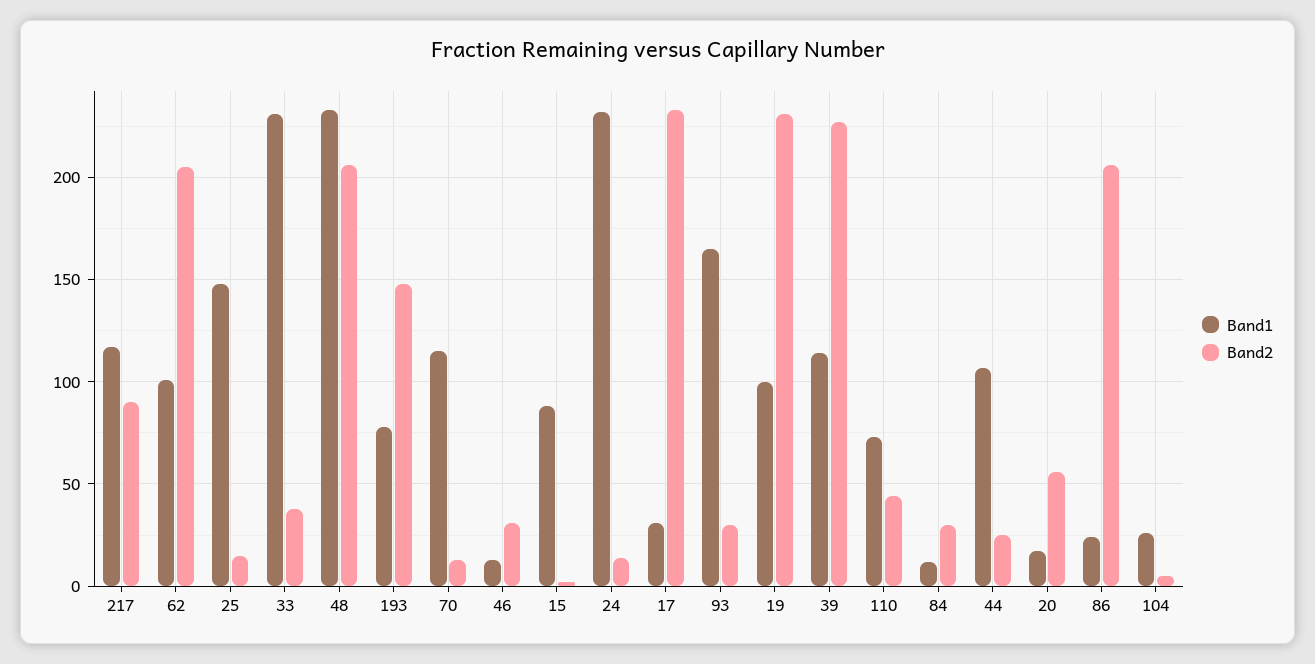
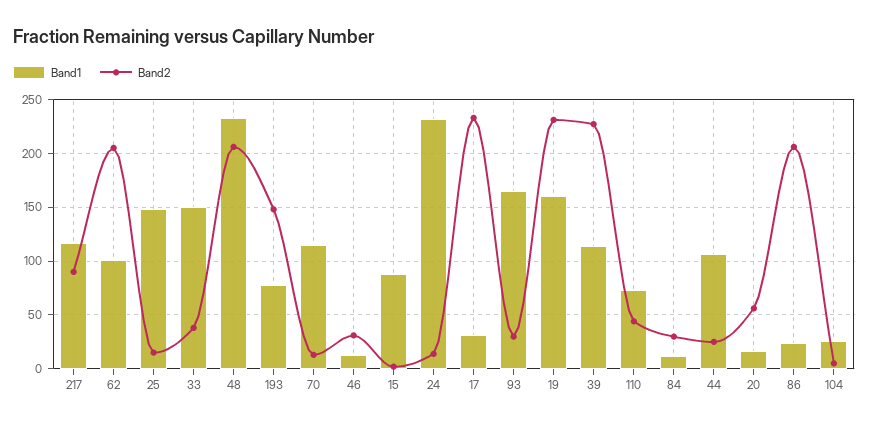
  {
    "Band1": {
      "217": 115,
      "62": 100,
      "25": 150,
-     "33": 230,
+     "33": 150,
      "48": 235,
      "193": 80,
      "70": 115,
      "46": 15,
      "15": 90,
      "24": 230,
      "17": 30,
      "93": 165,
-     "19": 100,
+     "19": 160,
      "39": 115,
      "110": 75,
      "84": 10,
      "44": 105,
      "20": 15,
      "86": 25,
      "104": 25
    },
    "Band2": {
      "217": 90,
      "62": 205,
      "25": 15,
      "33": 40,
      "48": 205,
      "193": 150,
      "70": 15,
      "46": 30,
      "15": 0,
      "24": 15,
      "17": 235,
      "93": 30,
      "19": 230,
      "39": 225,
      "110": 45,
      "84": 30,
      "44": 25,
      "20": 55,
      "86": 205,
      "104": 5
    }
  }

